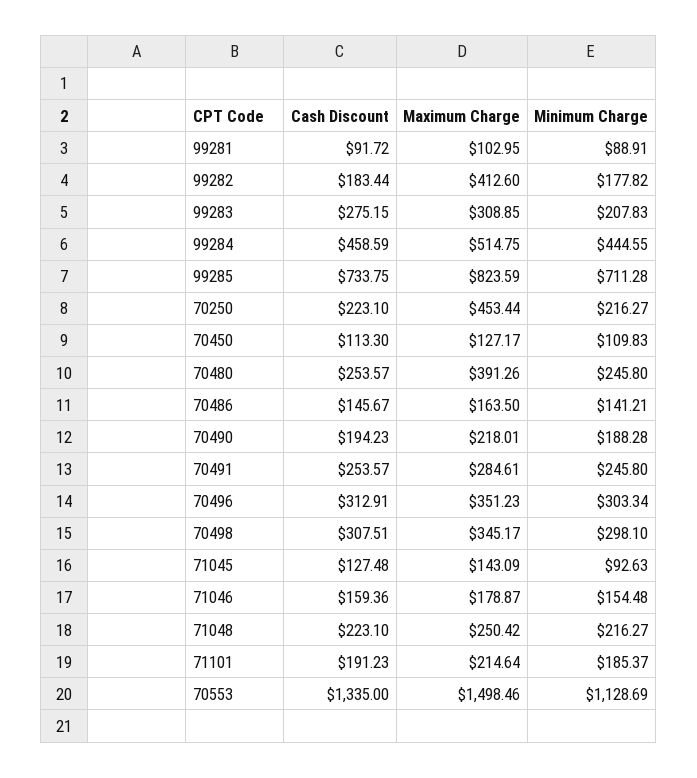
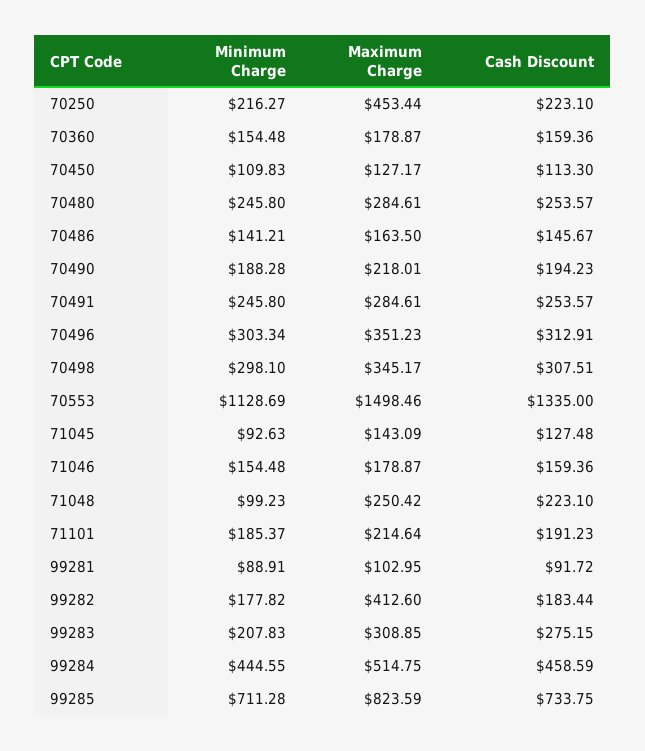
  {
    "Cash Discount": {
      "99281": 91.72,
      "99282": 183.44,
      "99283": 275.15,
      "99284": 458.59,
      "99285": 733.75,
      "70250": 223.1,
      "70450": 113.3,
      "70480": 253.57,
      "70486": 145.67,
      "70490": 194.23,
      "70491": 253.57,
      "70496": 312.91,
      "70498": 307.51,
      "71045": 127.48,
      "71046": 159.36,
      "71048": 223.1,
      "71101": 191.23,
-     "70553": 1335
+     "70553": 1335,
+     "70360": 159.36
    },
    "Maximum Charge": {
      "99281": 102.95,
      "99282": 412.6,
      "99283": 308.85,
      "99284": 514.75,
      "99285": 823.59,
      "70250": 453.44,
      "70450": 127.17,
-     "70480": 391.26,
+     "70480": 284.61,
      "70486": 163.5,
      "70490": 218.01,
      "70491": 284.61,
      "70496": 351.23,
      "70498": 345.17,
      "71045": 143.09,
      "71046": 178.87,
      "71048": 250.42,
      "71101": 214.64,
-     "70553": 1498.46
+     "70553": 1498.46,
+     "70360": 178.87
    },
    "Minimum Charge": {
      "99281": 88.91,
      "99282": 177.82,
      "99283": 207.83,
      "99284": 444.55,
      "99285": 711.28,
      "70250": 216.27,
      "70450": 109.83,
      "70480": 245.8,
      "70486": 141.21,
      "70490": 188.28,
      "70491": 245.8,
      "70496": 303.34,
      "70498": 298.1,
      "71045": 92.63,
      "71046": 154.48,
-     "71048": 216.27,
+     "71048": 99.23,
      "71101": 185.37,
-     "70553": 1128.69
+     "70553": 1128.69,
+     "70360": 154.48
    }
  }

